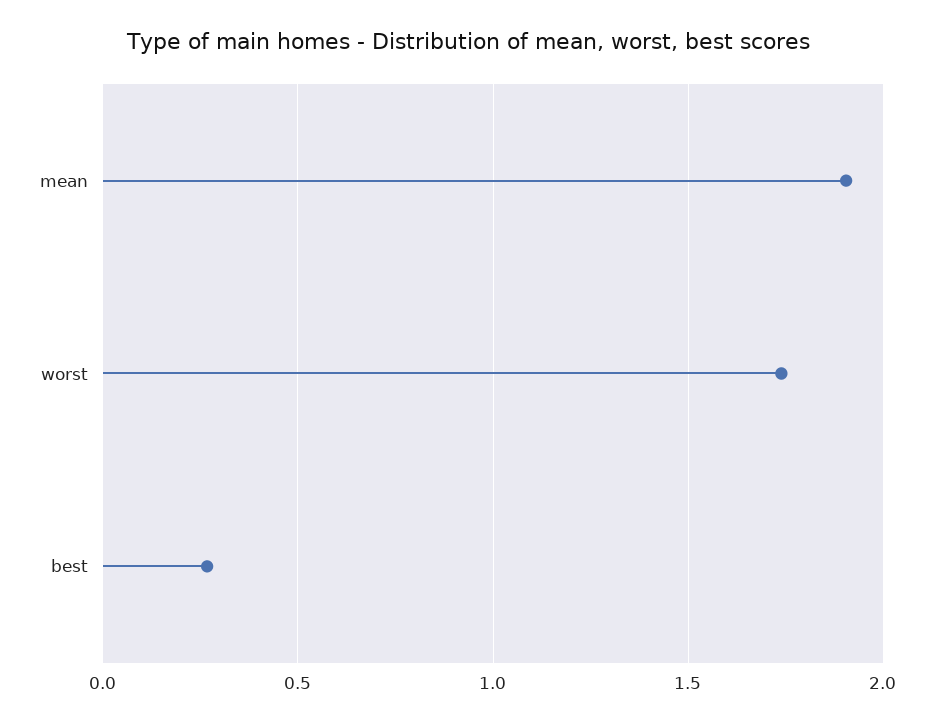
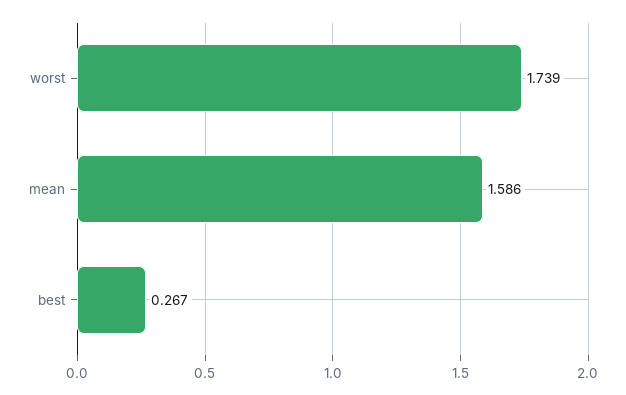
  {
-   "mean": 1.9,
+   "mean": 1.586,
    "worst": 1.739,
    "best": 0.267
  }

